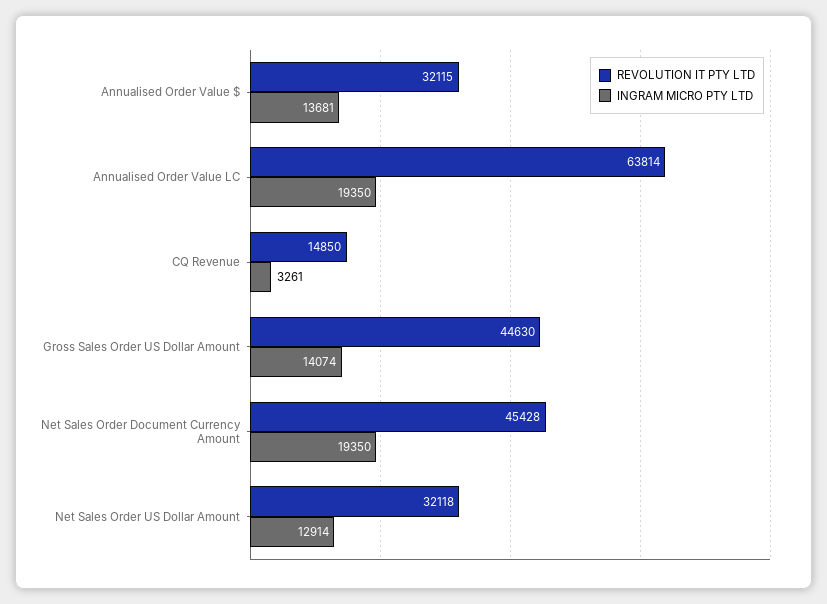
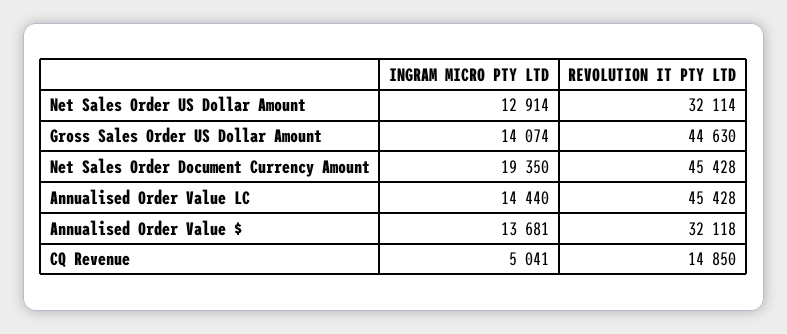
  {
    "REVOLUTION IT PTY LTD": {
-     "Annualised Order Value $": 32115,
+     "Annualised Order Value $": 32118,
-     "Annualised Order Value LC": 63814,
+     "Annualised Order Value LC": 45428,
      "CQ Revenue": 14850,
      "Gross Sales Order US Dollar Amount": 44630,
      "Net Sales Order Document Currency Amount": 45428,
-     "Net Sales Order US Dollar Amount": 32118
+     "Net Sales Order US Dollar Amount": 32114
    },
    "INGRAM MICRO PTY LTD": {
      "Annualised Order Value $": 13681,
-     "Annualised Order Value LC": 19350,
+     "Annualised Order Value LC": 14440,
-     "CQ Revenue": 3261,
+     "CQ Revenue": 5041,
      "Gross Sales Order US Dollar Amount": 14074,
      "Net Sales Order Document Currency Amount": 19350,
      "Net Sales Order US Dollar Amount": 12914
    }
  }

